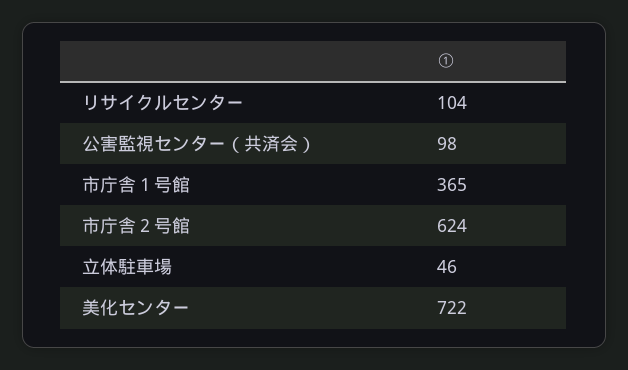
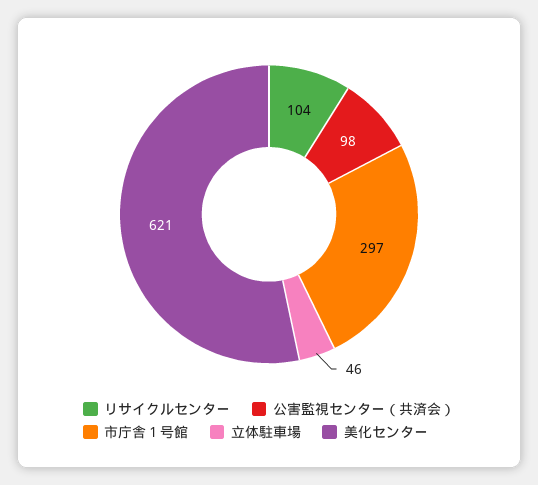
  {
    "リサイクルセンター": 104,
    "公害監視センター（共済会）": 98,
-   "市庁舎１号館": 365,
+   "市庁舎１号館": 297,
-   "市庁舎２号館": 624,
    "立体駐車場": 46,
-   "美化センター": 722
+   "美化センター": 621
  }

